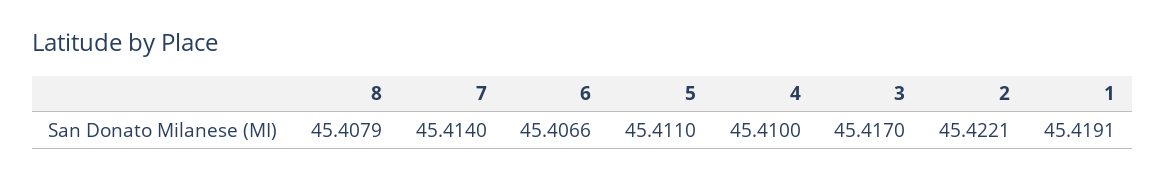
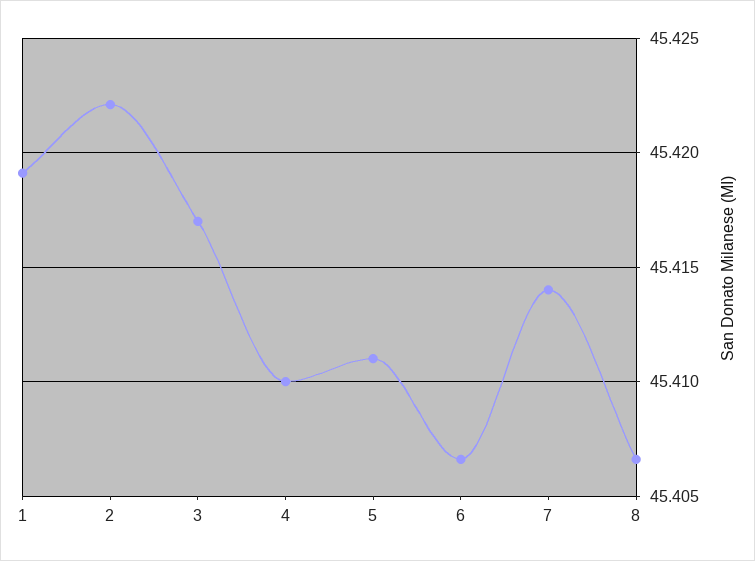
  {
-   "8": 45.4079,
+   "8": 45.4065,
    "7": 45.414,
    "6": 45.4066,
    "5": 45.411,
    "4": 45.41,
    "3": 45.417,
    "2": 45.4221,
    "1": 45.4191
  }

